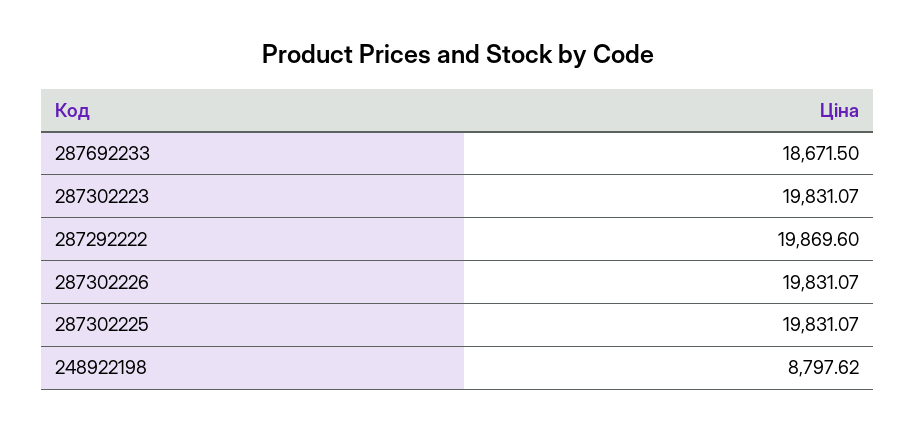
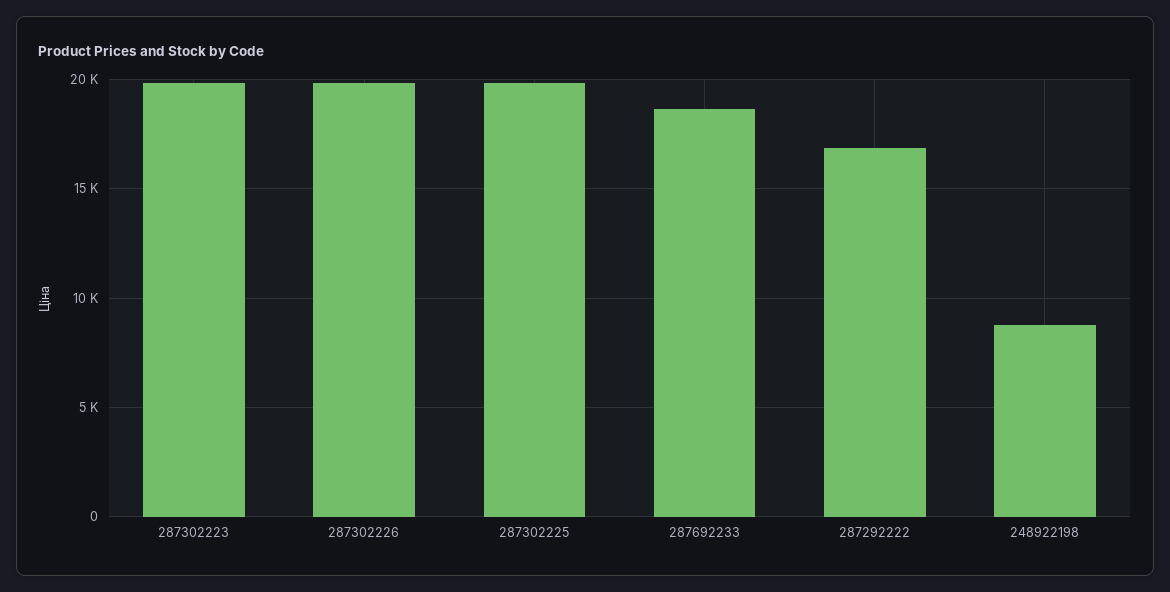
  {
    "287692233": 18671.5,
    "287302223": 19831.07,
-   "287292222": 19869.6,
+   "287292222": 17000,
    "287302226": 19831.07,
    "287302225": 19831.07,
    "248922198": 8797.62
  }

